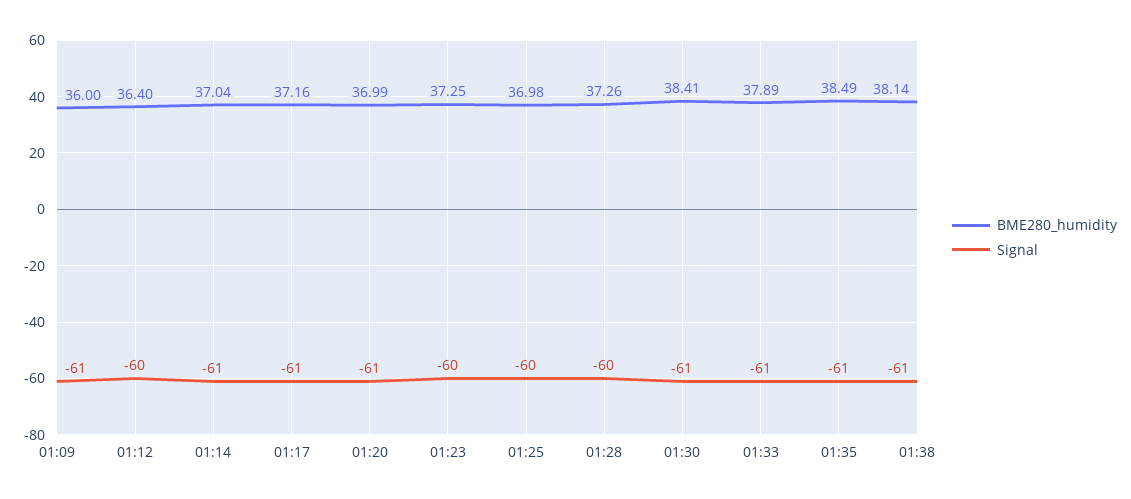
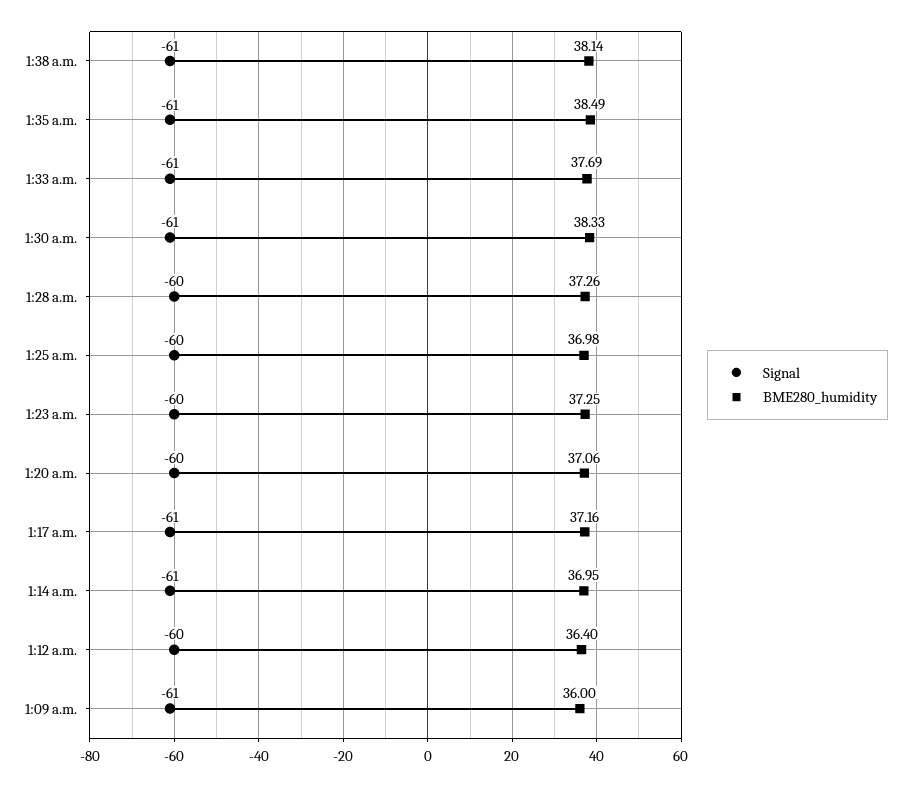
  {
    "BME280_humidity": {
      "01:09": 36,
      "01:12": 36.4,
-     "01:14": 37.04,
+     "01:14": 36.95,
      "01:17": 37.16,
-     "01:20": 36.99,
+     "01:20": 37.06,
      "01:23": 37.25,
      "01:25": 36.98,
      "01:28": 37.26,
-     "01:30": 38.41,
+     "01:30": 38.33,
-     "01:33": 37.89,
+     "01:33": 37.69,
      "01:35": 38.49,
      "01:38": 38.14
    },
    "Signal": {
      "01:09": -61,
      "01:12": -60,
      "01:14": -61,
      "01:17": -61,
-     "01:20": -61,
+     "01:20": -60,
      "01:23": -60,
      "01:25": -60,
      "01:28": -60,
      "01:30": -61,
      "01:33": -61,
      "01:35": -61,
      "01:38": -61
    }
  }

